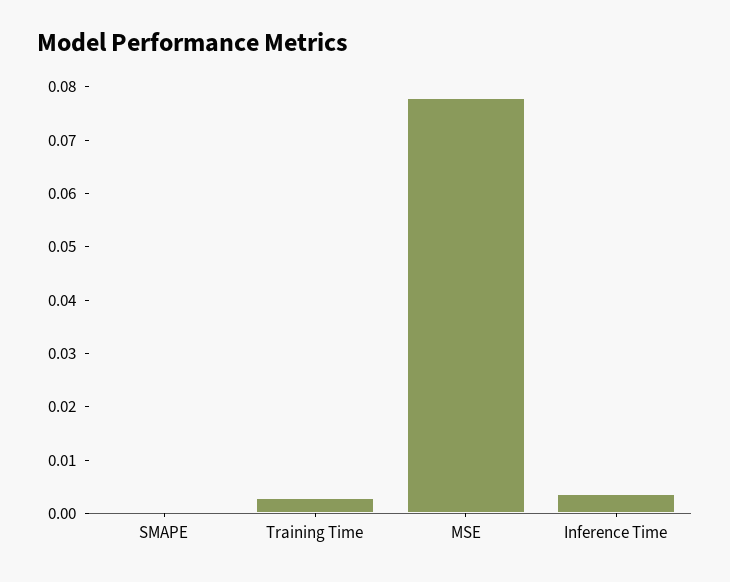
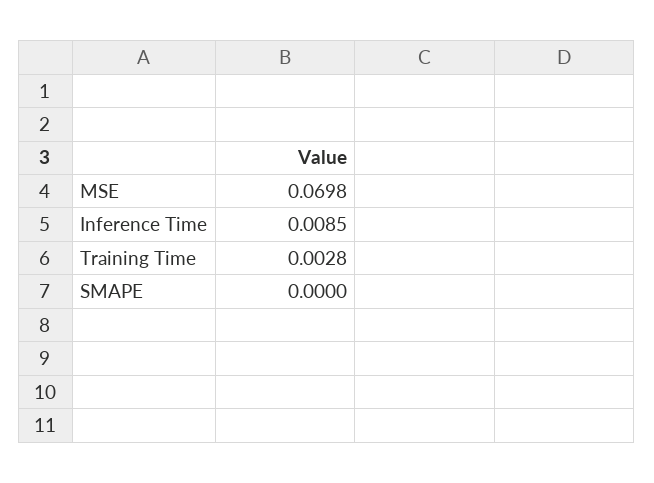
  {
    "SMAPE": 0,
    "Training Time": 0.0028,
-   "MSE": 0.078,
+   "MSE": 0.0698,
-   "Inference Time": 0.004
+   "Inference Time": 0.0085
  }

